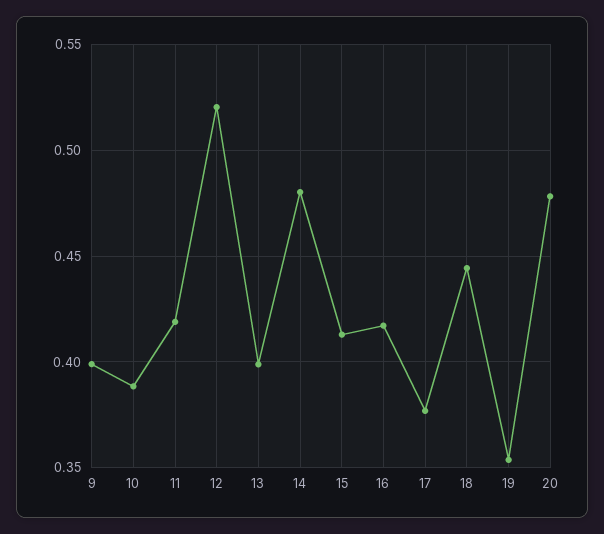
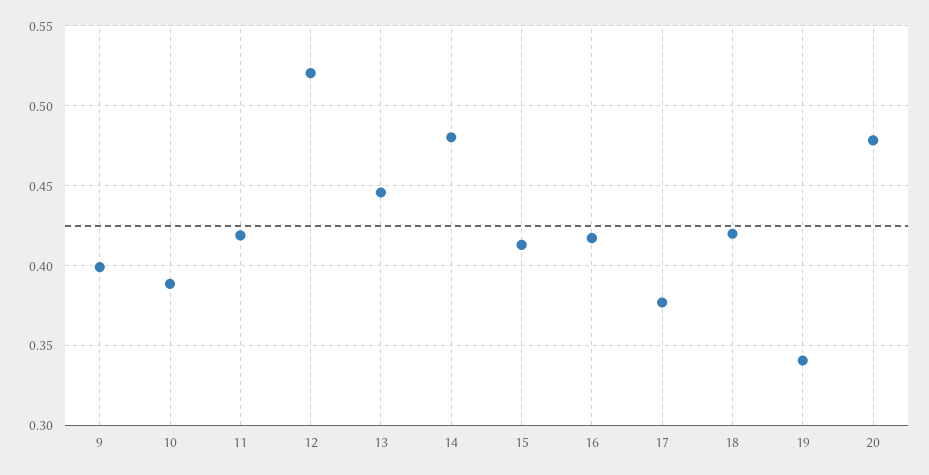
  {
    "9": 0.4,
    "10": 0.39,
    "11": 0.42,
    "12": 0.52,
-   "13": 0.4,
+   "13": 0.445,
    "14": 0.48,
    "15": 0.415,
    "16": 0.415,
    "17": 0.375,
-   "18": 0.445,
+   "18": 0.42,
-   "19": 0.355,
+   "19": 0.34,
    "20": 0.48
  }

